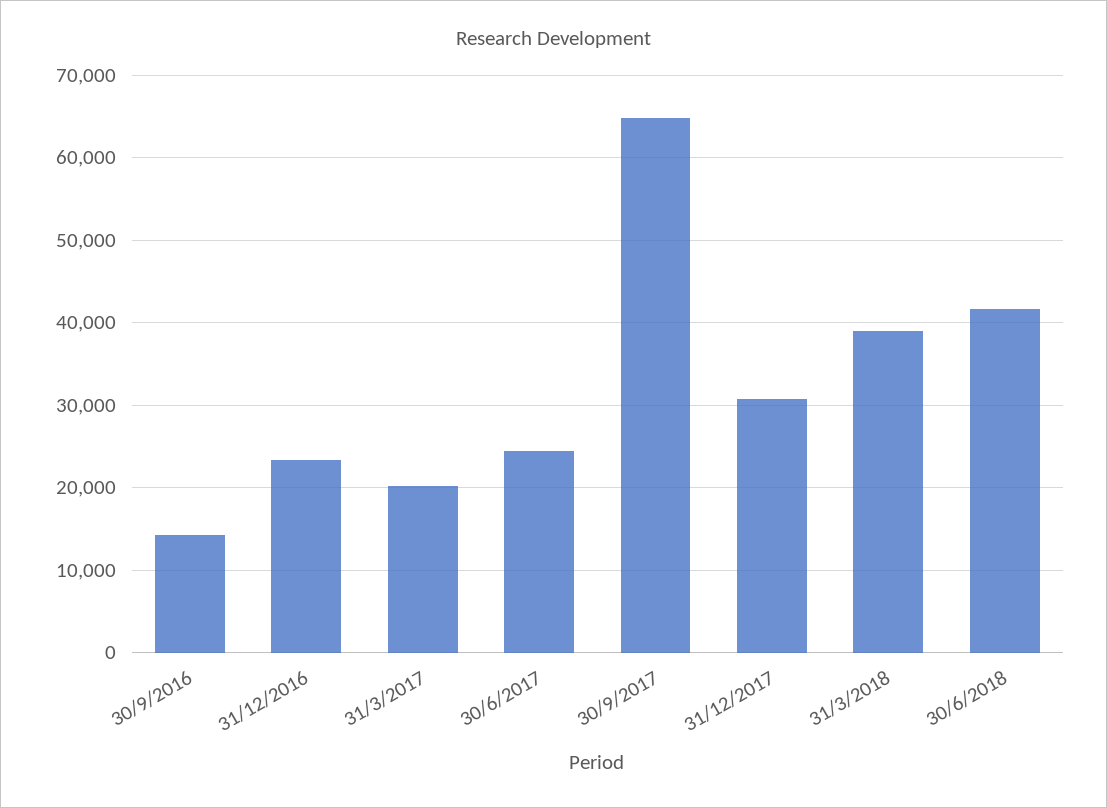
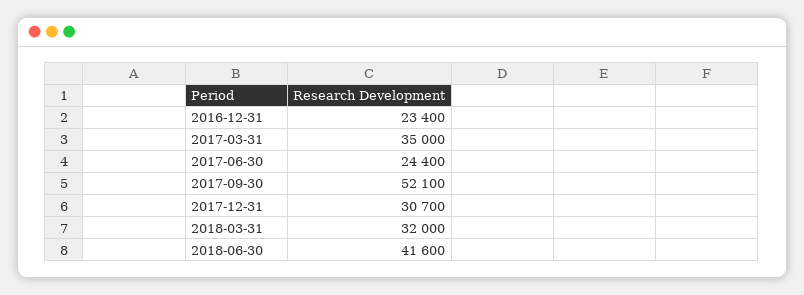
  {
-   "30/9/2016": 14000,
    "31/12/2016": 23400,
-   "31/3/2017": 20000,
+   "31/3/2017": 35000,
    "30/6/2017": 24400,
-   "30/9/2017": 65000,
+   "30/9/2017": 52100,
    "31/12/2017": 30700,
-   "31/3/2018": 39000,
+   "31/3/2018": 32000,
    "30/6/2018": 41600
  }

